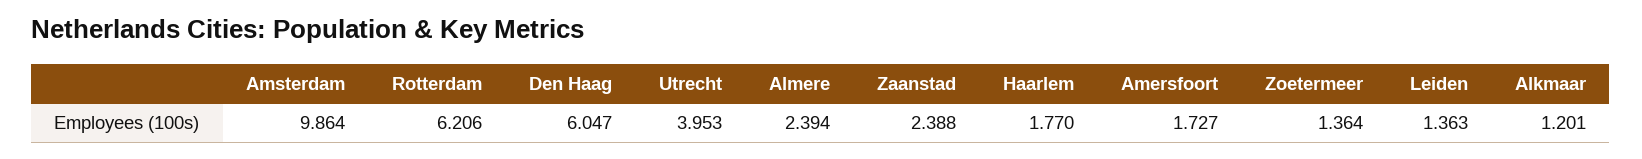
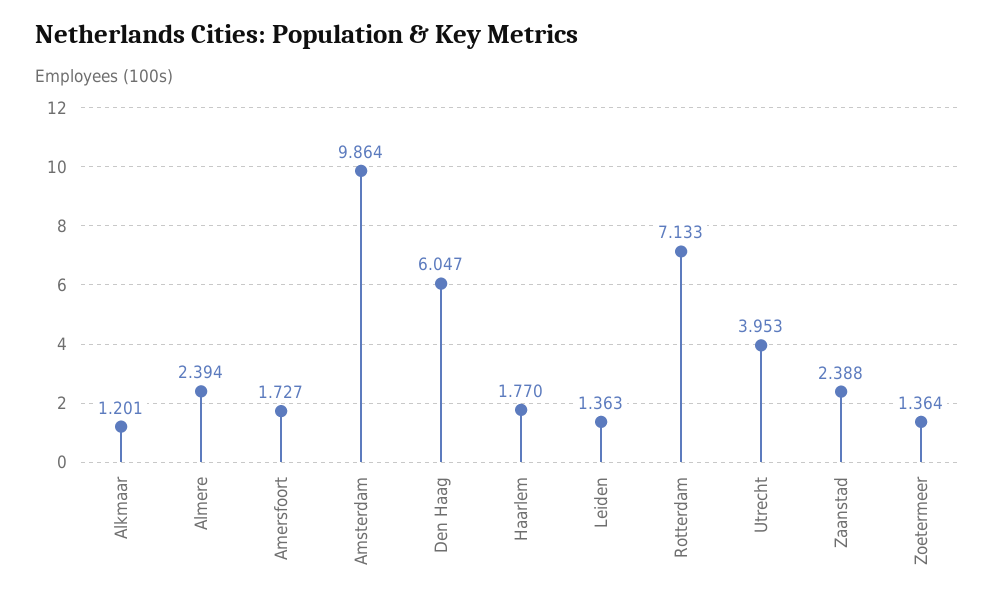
  {
    "Amsterdam": 9.864,
-   "Rotterdam": 6.206,
+   "Rotterdam": 7.133,
    "Den Haag": 6.047,
    "Utrecht": 3.953,
    "Almere": 2.394,
    "Zaanstad": 2.388,
    "Haarlem": 1.77,
    "Amersfoort": 1.727,
    "Zoetermeer": 1.364,
    "Leiden": 1.363,
    "Alkmaar": 1.201
  }

